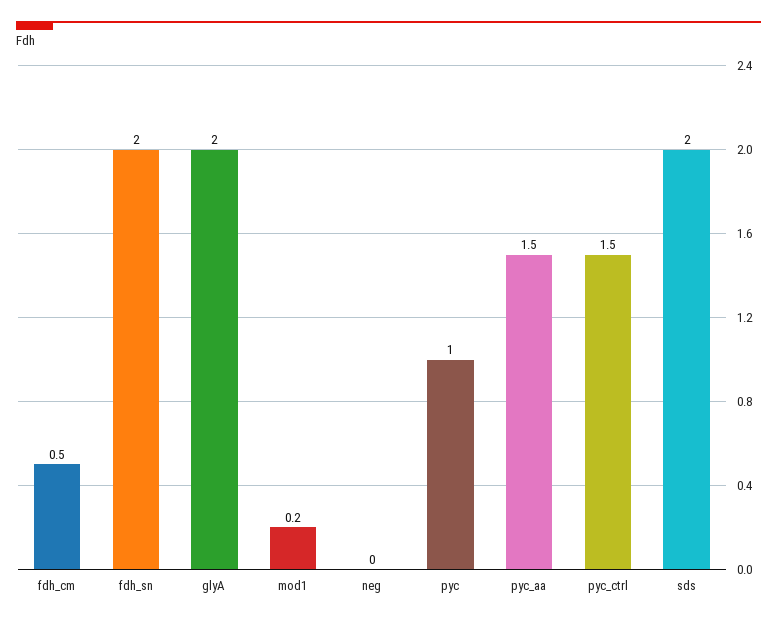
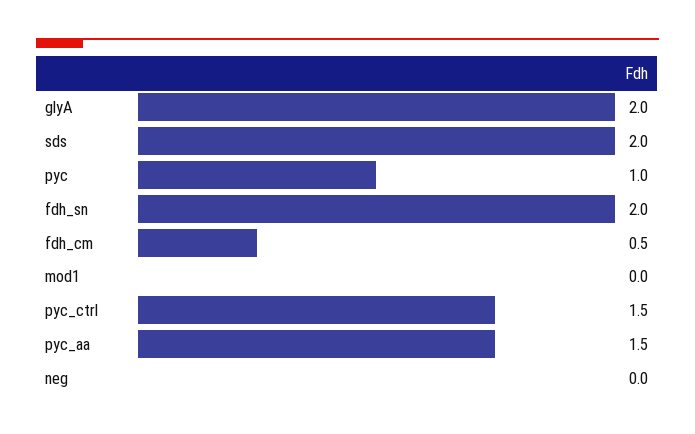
  {
    "fdh_cm": 0.5,
    "fdh_sn": 2,
    "glyA": 2,
-   "mod1": 0.2,
+   "mod1": 0,
    "neg": 0,
    "pyc": 1,
    "pyc_aa": 1.5,
    "pyc_ctrl": 1.5,
    "sds": 2
  }

